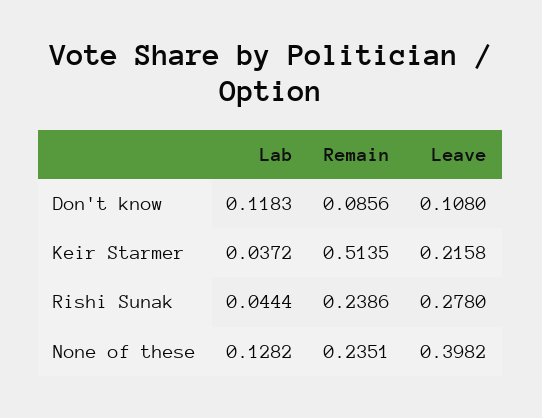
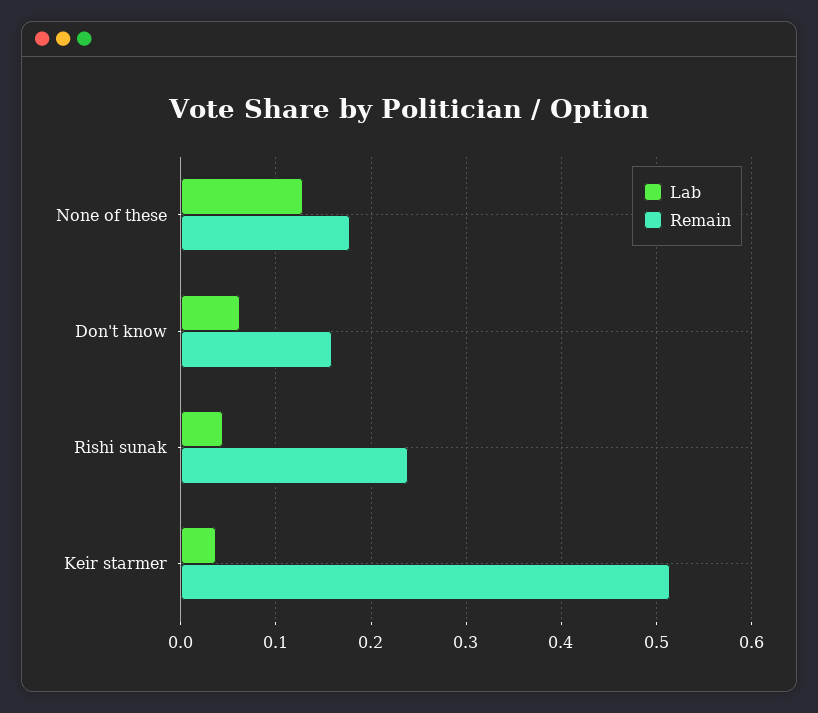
  {
    "Lab": {
-     "Don't know": 0.1183,
+     "Don't know": 0.06,
      "Keir Starmer": 0.0372,
      "Rishi Sunak": 0.0444,
      "None of these": 0.1282
    },
    "Remain": {
-     "Don't know": 0.0856,
+     "Don't know": 0.16,
      "Keir Starmer": 0.5135,
      "Rishi Sunak": 0.2386,
-     "None of these": 0.2351
+     "None of these": 0.18
-   },
+   }
-   "Leave": {
-     "Don't know": 0.108,
-     "Keir Starmer": 0.2158,
-     "Rishi Sunak": 0.278,
-     "None of these": 0.3982
-   }
  }

